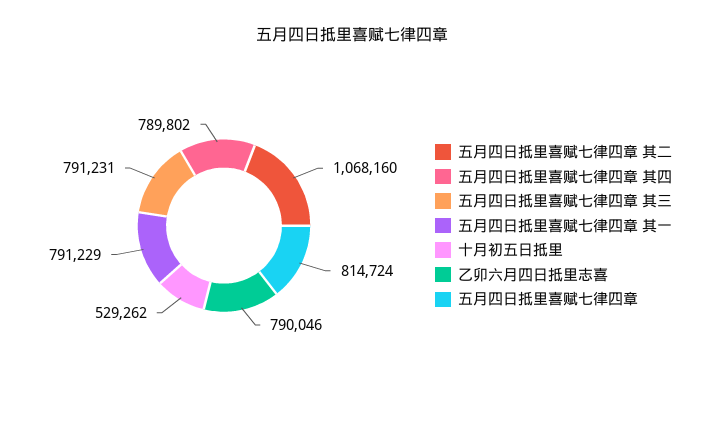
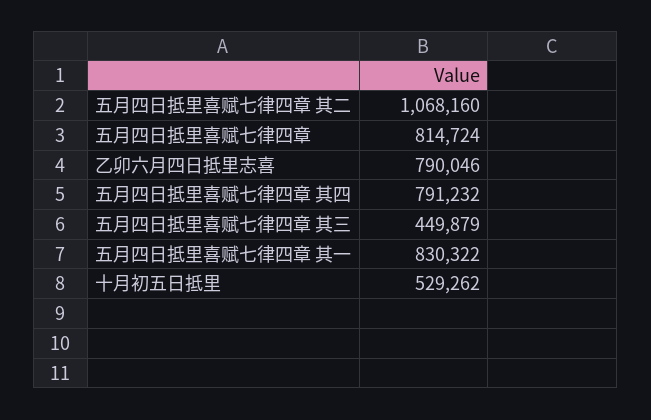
  {
    "五月四日抵里喜赋七律四章 其二": 1068160,
-   "五月四日抵里喜赋七律四章 其四": 789802,
+   "五月四日抵里喜赋七律四章 其四": 791232,
-   "五月四日抵里喜赋七律四章 其三": 791231,
+   "五月四日抵里喜赋七律四章 其三": 449879,
-   "五月四日抵里喜赋七律四章 其一": 791229,
+   "五月四日抵里喜赋七律四章 其一": 830322,
    "十月初五日抵里": 529262,
    "乙卯六月四日抵里志喜": 790046,
    "五月四日抵里喜赋七律四章": 814724
  }

